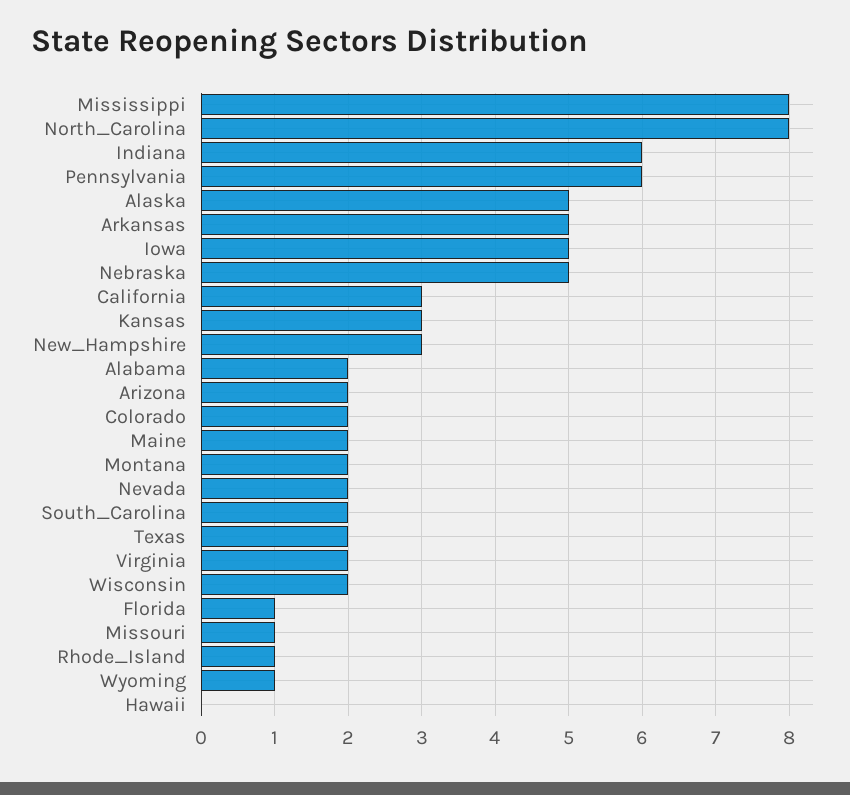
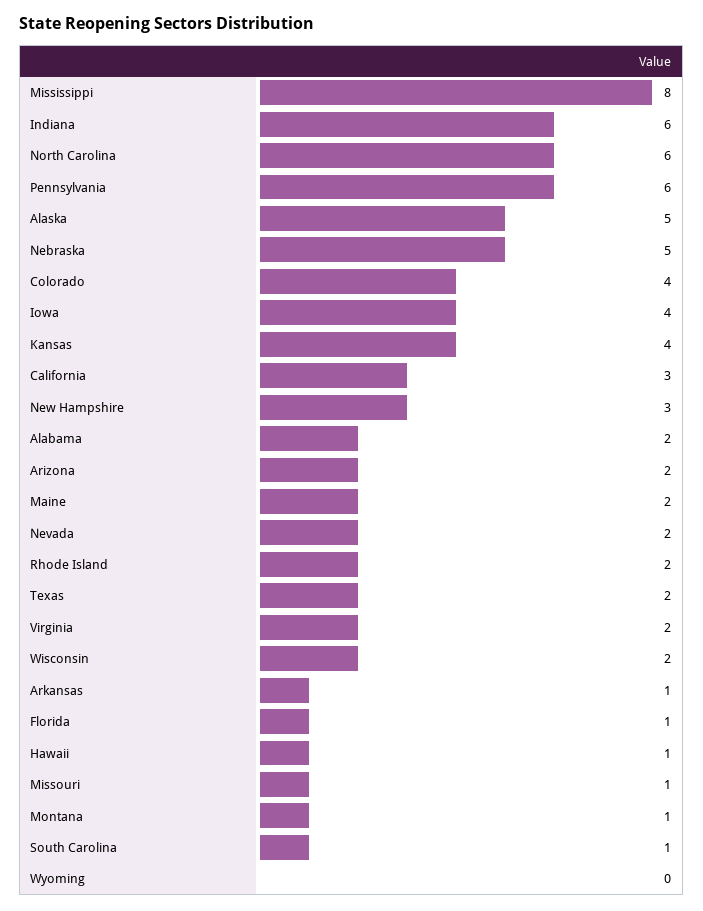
  {
    "Mississippi": 8,
-   "North_Carolina": 8,
+   "North_Carolina": 6,
    "Indiana": 6,
    "Pennsylvania": 6,
    "Alaska": 5,
-   "Arkansas": 5,
+   "Arkansas": 1,
-   "Iowa": 5,
+   "Iowa": 4,
    "Nebraska": 5,
    "California": 3,
-   "Kansas": 3,
+   "Kansas": 4,
    "New_Hampshire": 3,
    "Alabama": 2,
    "Arizona": 2,
-   "Colorado": 2,
+   "Colorado": 4,
    "Maine": 2,
-   "Montana": 2,
+   "Montana": 1,
    "Nevada": 2,
-   "South_Carolina": 2,
+   "South_Carolina": 1,
    "Texas": 2,
    "Virginia": 2,
    "Wisconsin": 2,
    "Florida": 1,
    "Missouri": 1,
-   "Rhode_Island": 1,
+   "Rhode_Island": 2,
-   "Wyoming": 1,
+   "Wyoming": 0,
-   "Hawaii": 0
+   "Hawaii": 1
  }

